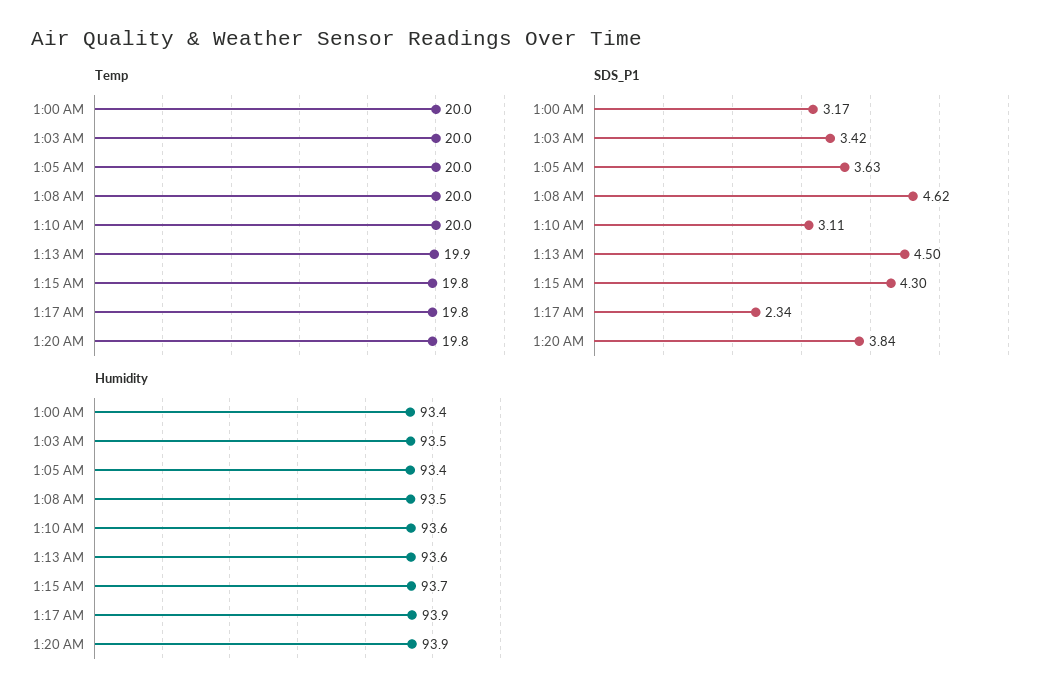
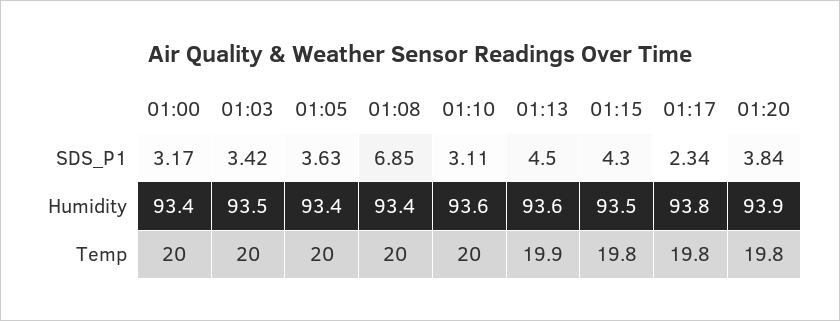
  {
    "Temp": {
      "1:00 AM": 20,
      "1:03 AM": 20,
      "1:05 AM": 20,
      "1:08 AM": 20,
      "1:10 AM": 20,
      "1:13 AM": 19.9,
      "1:15 AM": 19.8,
      "1:17 AM": 19.8,
      "1:20 AM": 19.8
    },
    "SDS_P1": {
      "1:00 AM": 3.17,
      "1:03 AM": 3.42,
      "1:05 AM": 3.63,
-     "1:08 AM": 4.62,
+     "1:08 AM": 6.85,
      "1:10 AM": 3.11,
      "1:13 AM": 4.5,
      "1:15 AM": 4.3,
      "1:17 AM": 2.34,
      "1:20 AM": 3.84
    },
    "Humidity": {
      "1:00 AM": 93.4,
      "1:03 AM": 93.5,
      "1:05 AM": 93.4,
-     "1:08 AM": 93.5,
+     "1:08 AM": 93.4,
      "1:10 AM": 93.6,
      "1:13 AM": 93.6,
-     "1:15 AM": 93.7,
+     "1:15 AM": 93.5,
-     "1:17 AM": 93.9,
+     "1:17 AM": 93.8,
      "1:20 AM": 93.9
    }
  }

